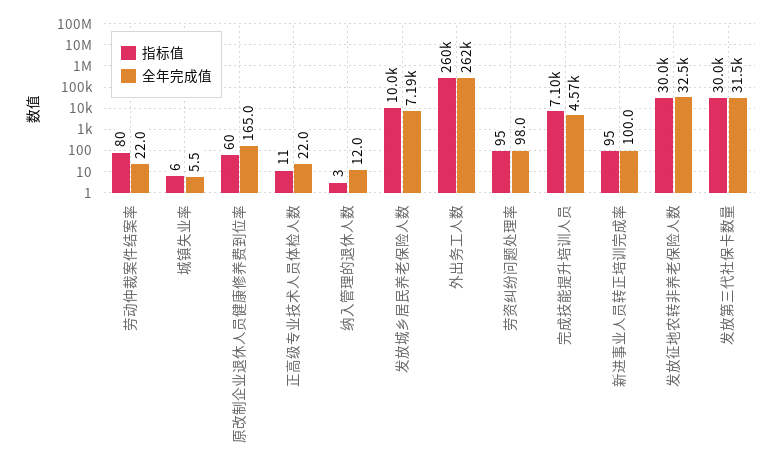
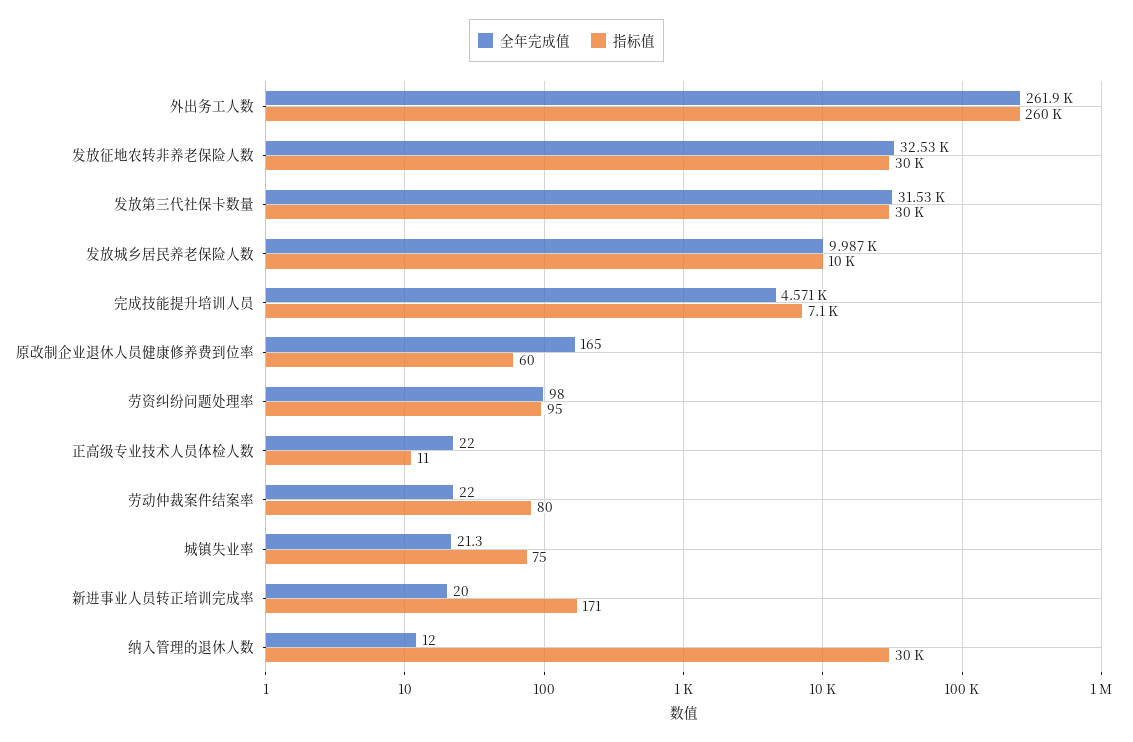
  {
    "指标值": {
      "劳动仲裁案件结案率": 80,
-     "城镇失业率": 6,
+     "城镇失业率": 75,
      "原改制企业退休人员健康修养费到位率": 60,
      "正高级专业技术人员体检人数": 11,
-     "纳入管理的退休人数": 3,
+     "纳入管理的退休人数": 30000,
      "发放城乡居民养老保险人数": 10000,
      "外出务工人数": 260000,
      "劳资纠纷问题处理率": 95,
      "完成技能提升培训人员": 7100,
-     "新进事业人员转正培训完成率": 95,
+     "新进事业人员转正培训完成率": 171,
      "发放征地农转非养老保险人数": 30000,
      "发放第三代社保卡数量": 30000
    },
    "全年完成值": {
      "劳动仲裁案件结案率": 22,
-     "城镇失业率": 5.5,
+     "城镇失业率": 21.3,
      "原改制企业退休人员健康修养费到位率": 165,
      "正高级专业技术人员体检人数": 22,
      "纳入管理的退休人数": 12,
-     "发放城乡居民养老保险人数": 7190,
+     "发放城乡居民养老保险人数": 9987,
      "外出务工人数": 261900,
      "劳资纠纷问题处理率": 98,
      "完成技能提升培训人员": 4571,
-     "新进事业人员转正培训完成率": 100,
+     "新进事业人员转正培训完成率": 20,
      "发放征地农转非养老保险人数": 32530,
      "发放第三代社保卡数量": 31530
    }
  }

